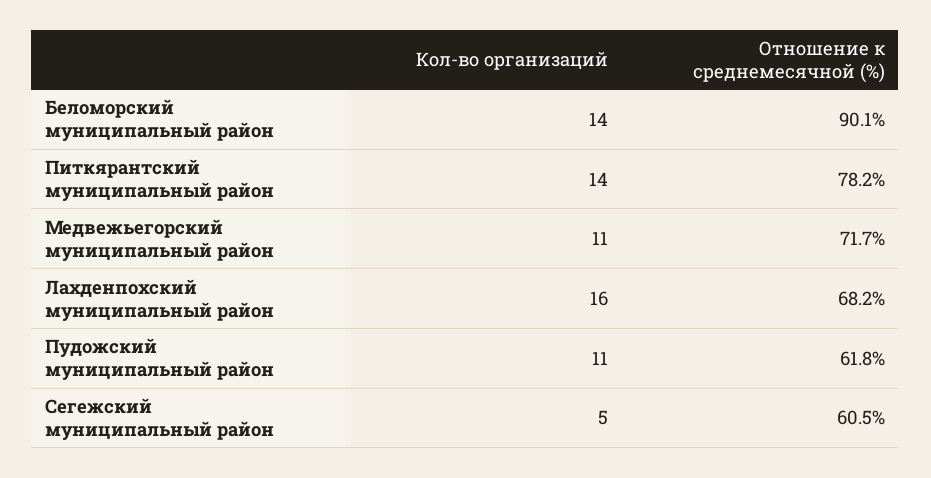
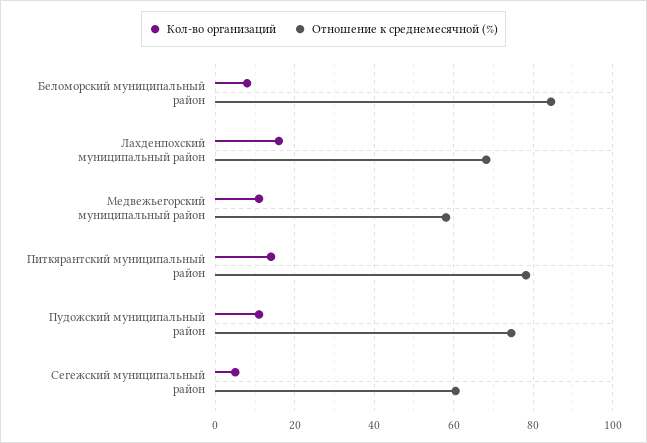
  {
    "Кол-во организаций": {
-     "Беломорский муниципальный район": 14,
+     "Беломорский муниципальный район": 8,
      "Питкярантский муниципальный район": 14,
      "Медвежьегорский муниципальный район": 11,
      "Лахденпохский муниципальный район": 16,
      "Пудожский муниципальный район": 11,
      "Сегежский муниципальный район": 5
    },
    "Отношение к среднемесячной (%)": {
-     "Беломорский муниципальный район": 90.1,
+     "Беломорский муниципальный район": 84,
      "Питкярантский муниципальный район": 78.2,
-     "Медвежьегорский муниципальный район": 71.7,
+     "Медвежьегорский муниципальный район": 58,
      "Лахденпохский муниципальный район": 68.2,
-     "Пудожский муниципальный район": 61.8,
+     "Пудожский муниципальный район": 74,
      "Сегежский муниципальный район": 60.5
    }
  }

